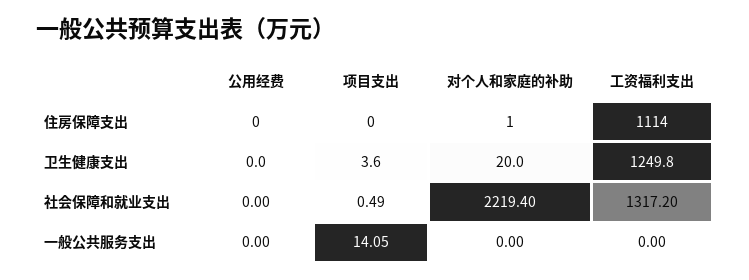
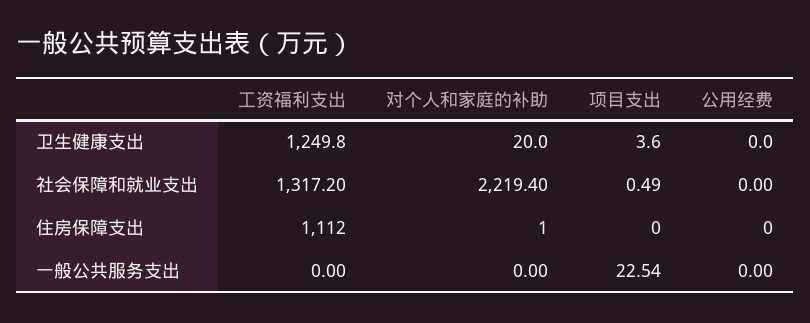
  {
    "公用经费": {
      "住房保障支出": 0,
      "卫生健康支出": 0,
      "社会保障和就业支出": 0,
      "一般公共服务支出": 0
    },
    "项目支出": {
      "住房保障支出": 0,
      "卫生健康支出": 3.6,
      "社会保障和就业支出": 0.49,
-     "一般公共服务支出": 14.05
+     "一般公共服务支出": 22.54
    },
    "对个人和家庭的补助": {
      "住房保障支出": 1,
      "卫生健康支出": 20,
      "社会保障和就业支出": 2219.4,
      "一般公共服务支出": 0
    },
    "工资福利支出": {
-     "住房保障支出": 1114,
+     "住房保障支出": 1112,
      "卫生健康支出": 1249.8,
      "社会保障和就业支出": 1317.2,
      "一般公共服务支出": 0
    }
  }

